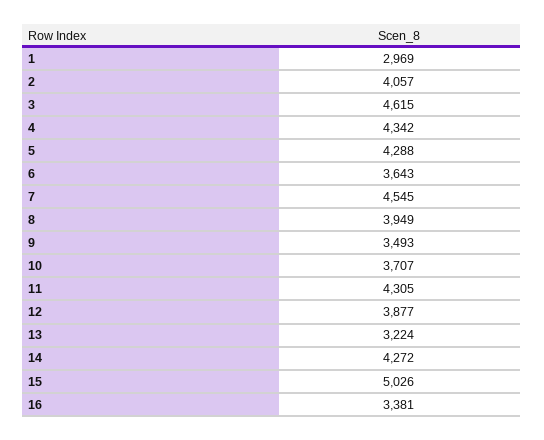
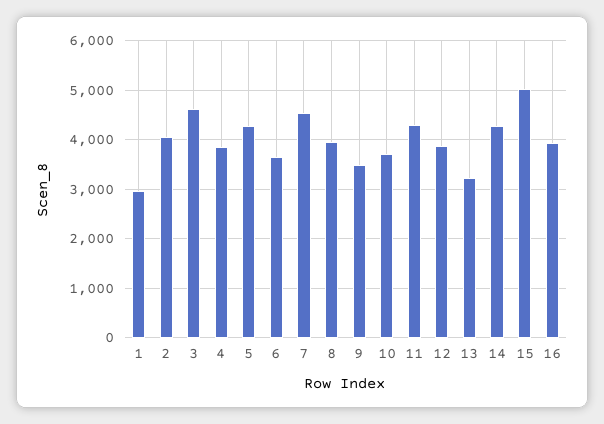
  {
    "1": 2969,
    "2": 4057,
    "3": 4615,
-   "4": 4342,
+   "4": 3800,
    "5": 4288,
    "6": 3643,
    "7": 4545,
    "8": 3949,
    "9": 3493,
    "10": 3707,
    "11": 4305,
    "12": 3877,
    "13": 3224,
    "14": 4272,
    "15": 5026,
-   "16": 3381
+   "16": 4000
  }

